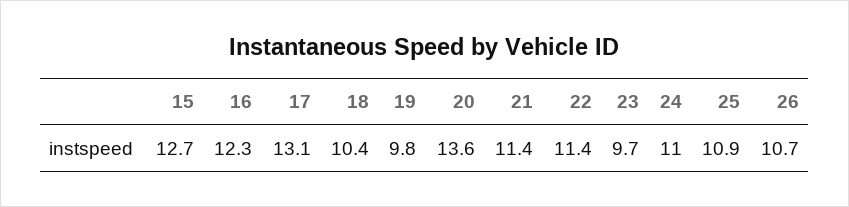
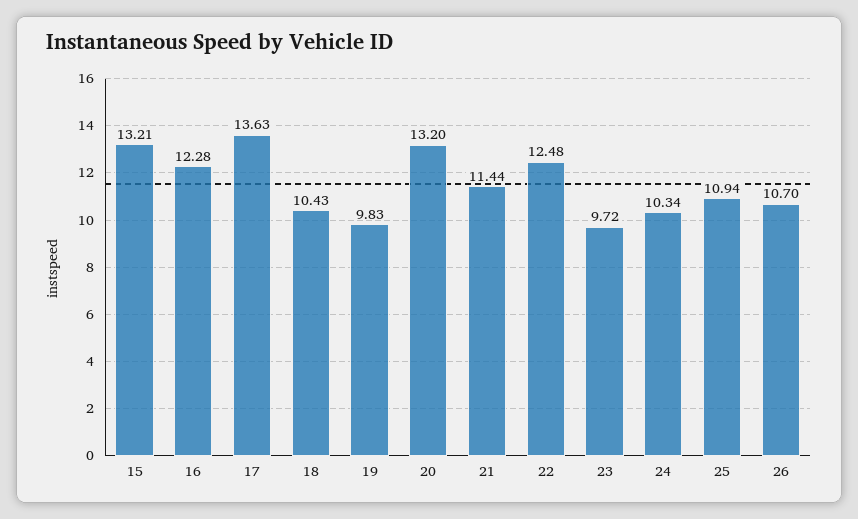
  {
-   "15": 12.7,
+   "15": 13.21,
    "16": 12.28,
-   "17": 13.1,
+   "17": 13.63,
    "18": 10.43,
    "19": 9.83,
-   "20": 13.6,
+   "20": 13.2,
    "21": 11.44,
-   "22": 11.4,
+   "22": 12.48,
    "23": 9.72,
-   "24": 11,
+   "24": 10.34,
    "25": 10.94,
    "26": 10.7
  }

